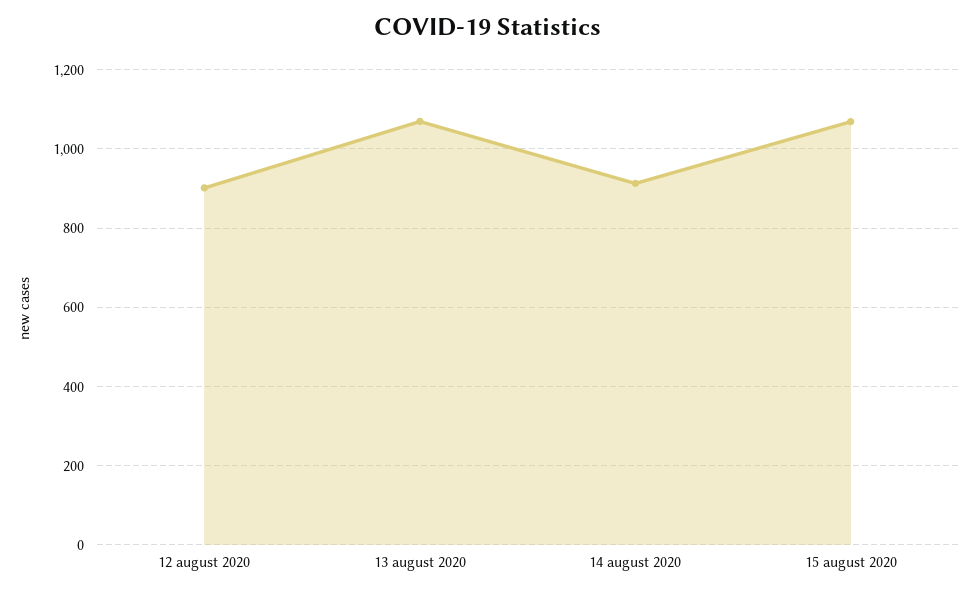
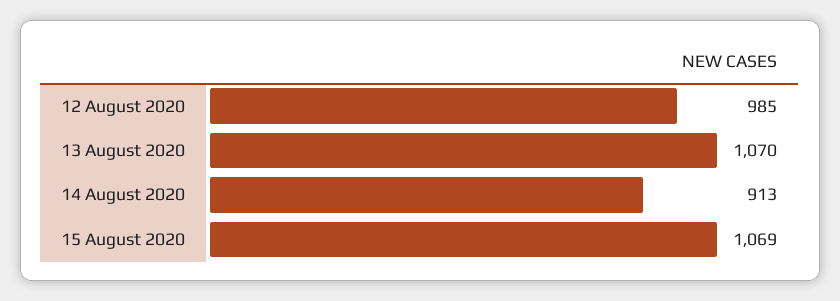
  {
-   "12 august 2020": 900,
+   "12 august 2020": 985,
    "13 august 2020": 1070,
    "14 august 2020": 913,
    "15 august 2020": 1069
  }

